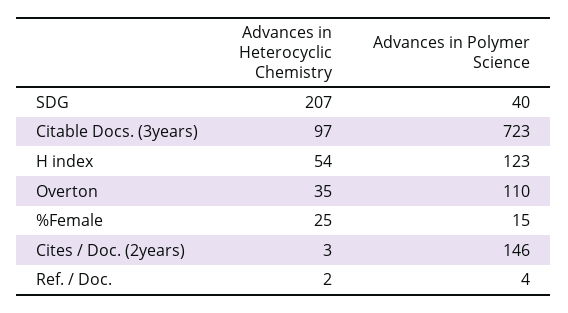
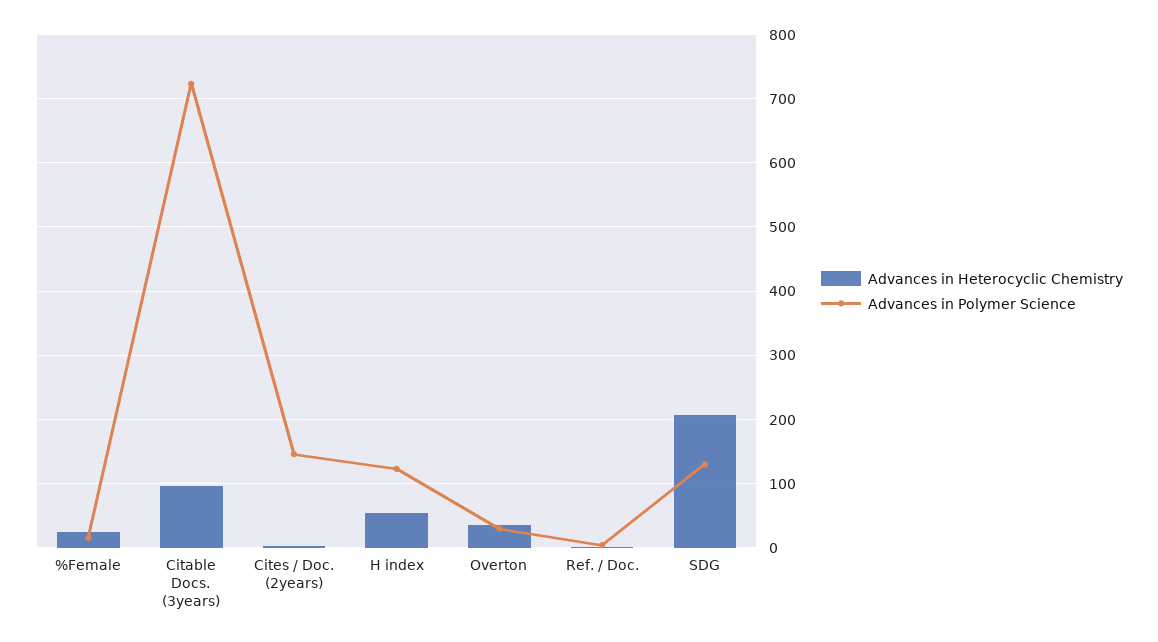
  {
    "Advances in Heterocyclic Chemistry": {
      "SDG": 207,
      "Citable Docs. (3years)": 97,
      "H index": 54,
      "Overton": 35,
      "%Female": 25,
      "Cites / Doc. (2years)": 3,
      "Ref. / Doc.": 2
    },
    "Advances in Polymer Science": {
-     "SDG": 40,
+     "SDG": 130,
      "Citable Docs. (3years)": 723,
      "H index": 123,
-     "Overton": 110,
+     "Overton": 30,
      "%Female": 15,
      "Cites / Doc. (2years)": 146,
      "Ref. / Doc.": 4
    }
  }

